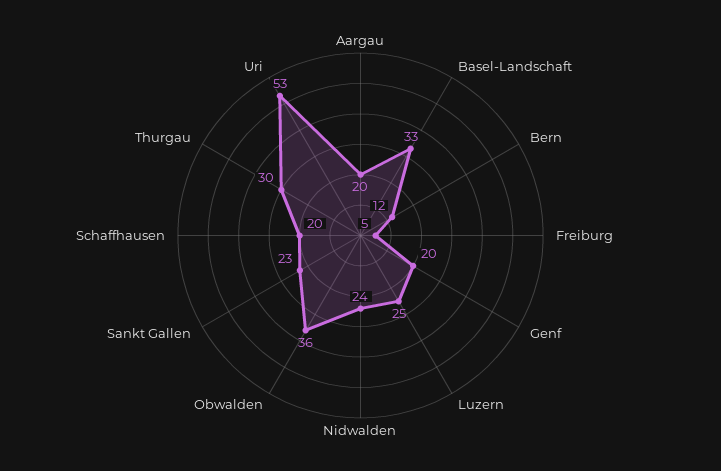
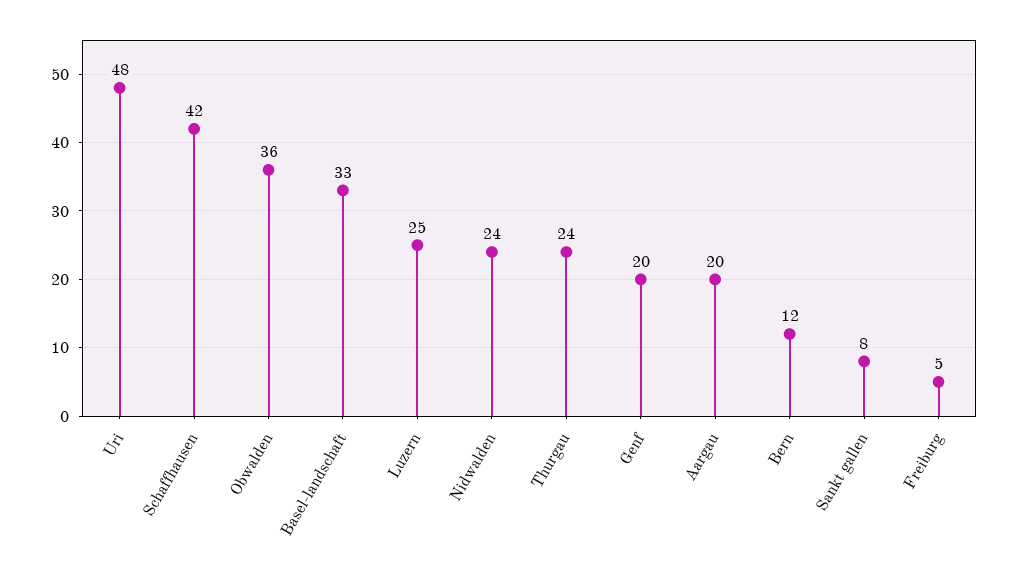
  {
    "Aargau": 20,
    "Basel-Landschaft": 33,
    "Bern": 12,
    "Freiburg": 5,
    "Genf": 20,
    "Luzern": 25,
    "Nidwalden": 24,
    "Obwalden": 36,
-   "Sankt Gallen": 23,
+   "Sankt Gallen": 8,
-   "Schaffhausen": 20,
+   "Schaffhausen": 42,
-   "Thurgau": 30,
+   "Thurgau": 24,
-   "Uri": 53
+   "Uri": 48
  }

